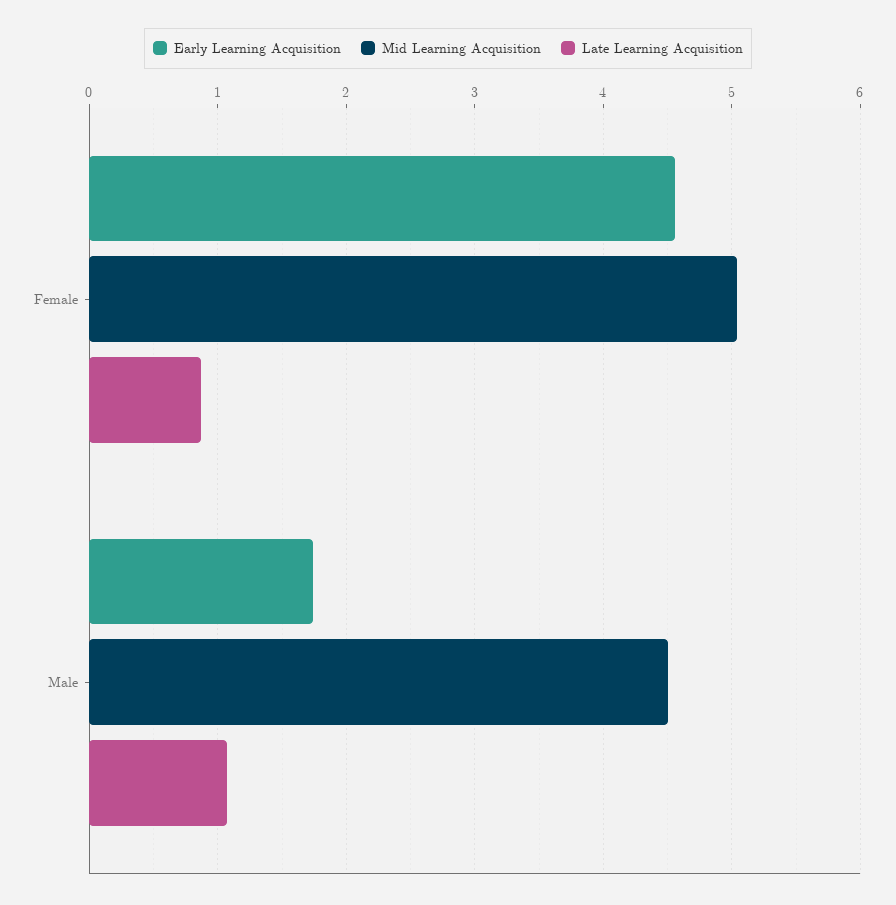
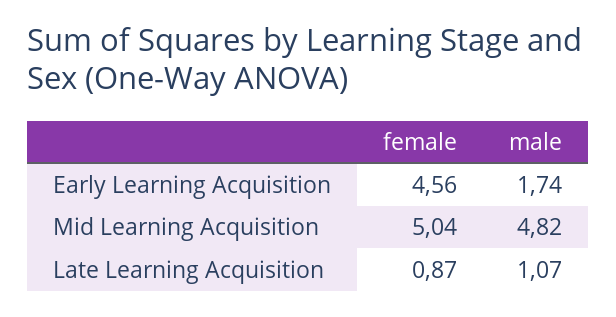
  {
    "Early Learning Acquisition": {
      "Female": 4.56,
      "Male": 1.74
    },
    "Mid Learning Acquisition": {
      "Female": 5.04,
-     "Male": 4.5
+     "Male": 4.82
    },
    "Late Learning Acquisition": {
      "Female": 0.87,
      "Male": 1.07
    }
  }

